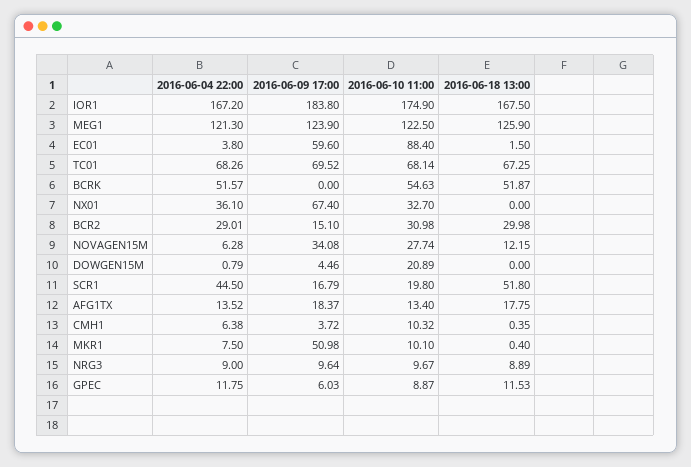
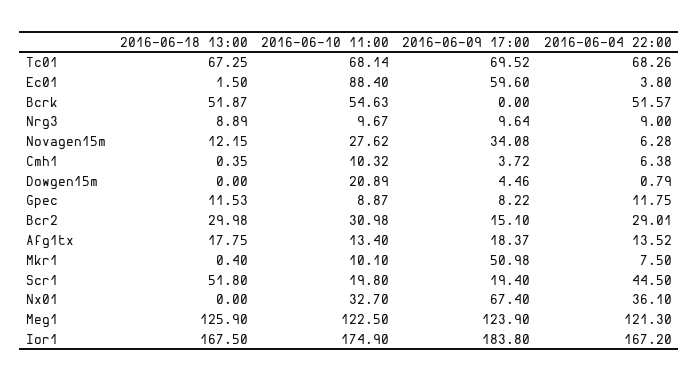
  {
    "2016-06-04 22:00": {
      "IOR1": 167.2,
      "MEG1": 121.3,
      "EC01": 3.8,
      "TC01": 68.26,
      "BCRK": 51.57,
      "NX01": 36.1,
      "BCR2": 29.01,
      "NOVAGEN15M": 6.28,
      "DOWGEN15M": 0.79,
      "SCR1": 44.5,
      "AFG1TX": 13.52,
      "CMH1": 6.38,
      "MKR1": 7.5,
      "NRG3": 9,
      "GPEC": 11.75
    },
    "2016-06-09 17:00": {
      "IOR1": 183.8,
      "MEG1": 123.9,
      "EC01": 59.6,
      "TC01": 69.52,
      "BCRK": 0,
      "NX01": 67.4,
      "BCR2": 15.1,
      "NOVAGEN15M": 34.08,
      "DOWGEN15M": 4.46,
-     "SCR1": 16.79,
+     "SCR1": 19.4,
      "AFG1TX": 18.37,
      "CMH1": 3.72,
      "MKR1": 50.98,
      "NRG3": 9.64,
-     "GPEC": 6.03
+     "GPEC": 8.22
    },
    "2016-06-10 11:00": {
      "IOR1": 174.9,
      "MEG1": 122.5,
      "EC01": 88.4,
      "TC01": 68.14,
      "BCRK": 54.63,
      "NX01": 32.7,
      "BCR2": 30.98,
-     "NOVAGEN15M": 27.74,
+     "NOVAGEN15M": 27.62,
      "DOWGEN15M": 20.89,
      "SCR1": 19.8,
      "AFG1TX": 13.4,
      "CMH1": 10.32,
      "MKR1": 10.1,
      "NRG3": 9.67,
      "GPEC": 8.87
    },
    "2016-06-18 13:00": {
      "IOR1": 167.5,
      "MEG1": 125.9,
      "EC01": 1.5,
      "TC01": 67.25,
      "BCRK": 51.87,
      "NX01": 0,
      "BCR2": 29.98,
      "NOVAGEN15M": 12.15,
      "DOWGEN15M": 0,
      "SCR1": 51.8,
      "AFG1TX": 17.75,
      "CMH1": 0.35,
      "MKR1": 0.4,
      "NRG3": 8.89,
      "GPEC": 11.53
    }
  }

